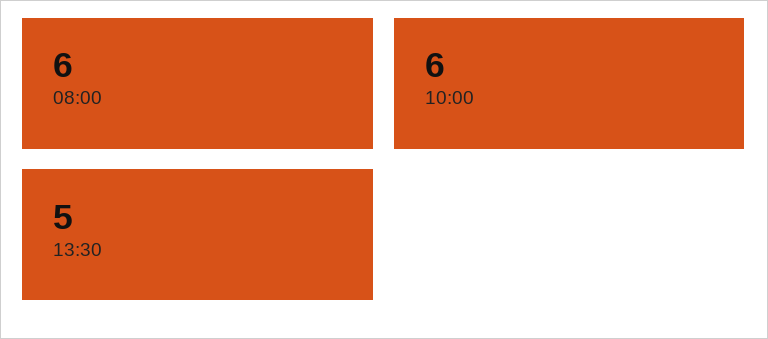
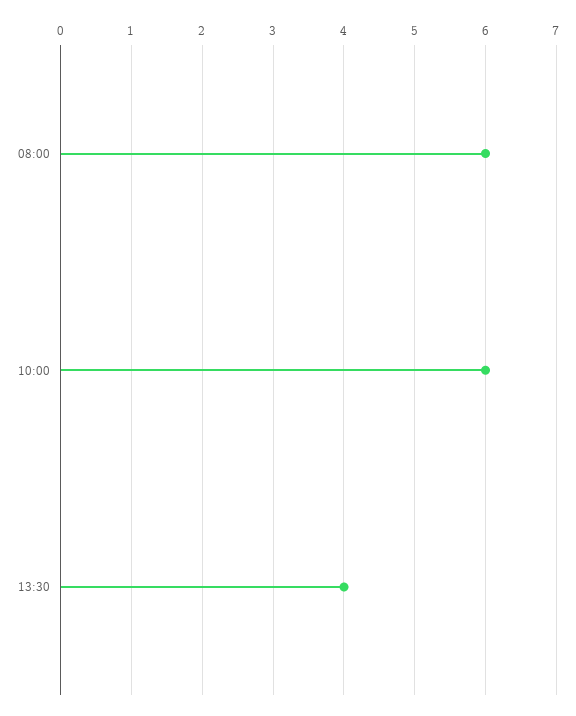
  {
    "08:00": 6,
    "10:00": 6,
-   "13:30": 5
+   "13:30": 4
  }

